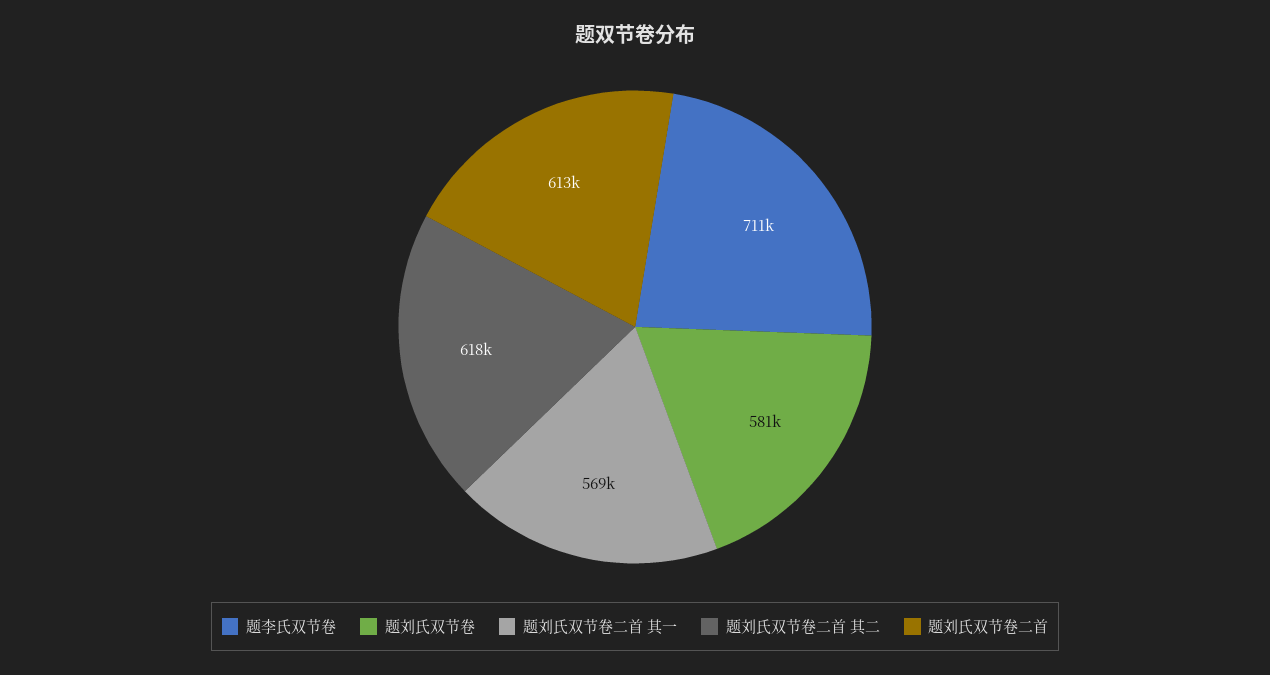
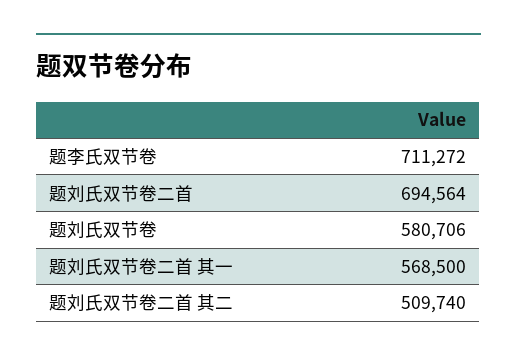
  {
    "题李氏双节卷": 711272,
    "题刘氏双节卷": 580706,
    "题刘氏双节卷二首 其一": 568500,
-   "题刘氏双节卷二首 其二": 618000,
+   "题刘氏双节卷二首 其二": 509740,
-   "题刘氏双节卷二首": 613000
+   "题刘氏双节卷二首": 694564
  }

